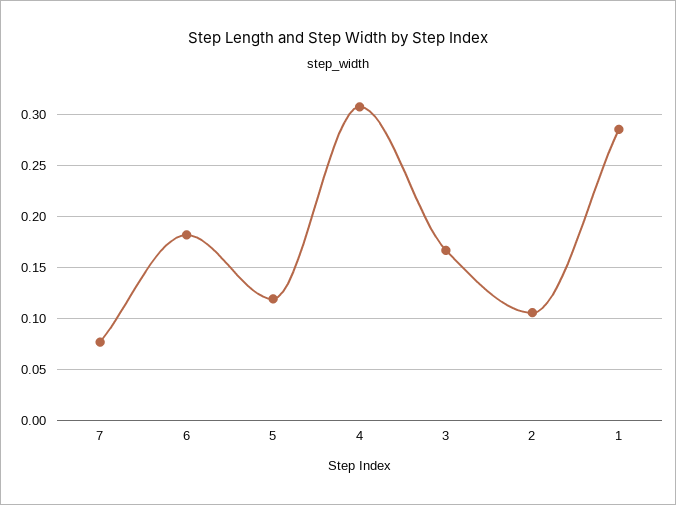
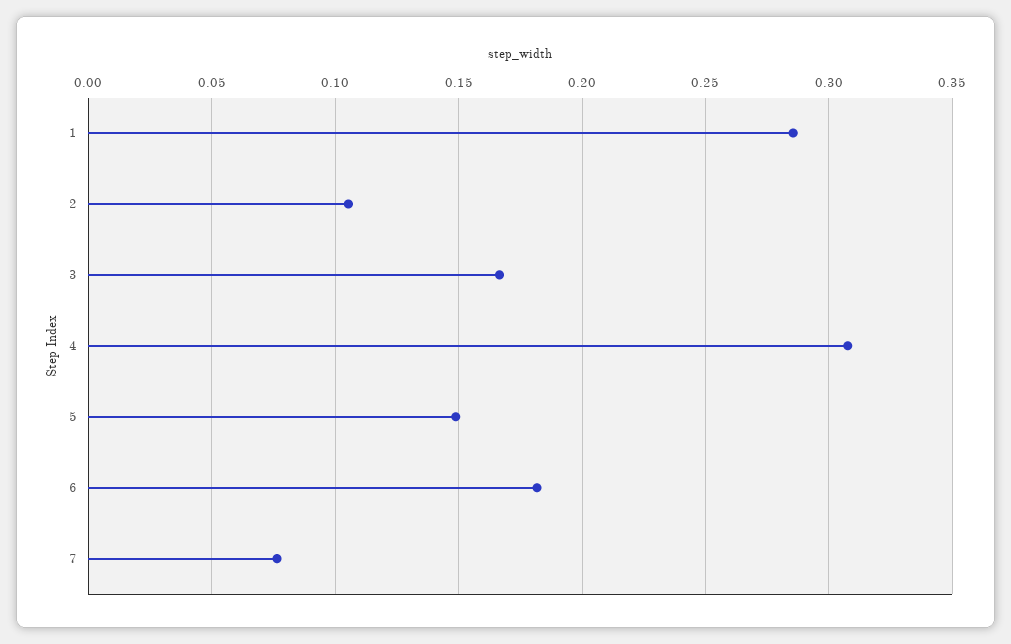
  {
    "7": 0.075,
    "6": 0.18,
-   "5": 0.12,
+   "5": 0.15,
    "4": 0.31,
    "3": 0.165,
    "2": 0.105,
    "1": 0.285
  }

